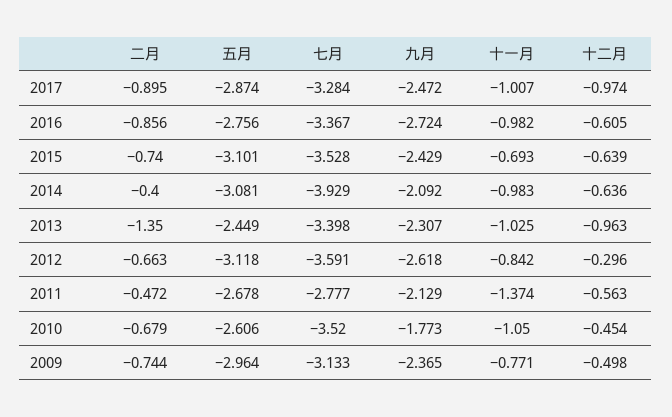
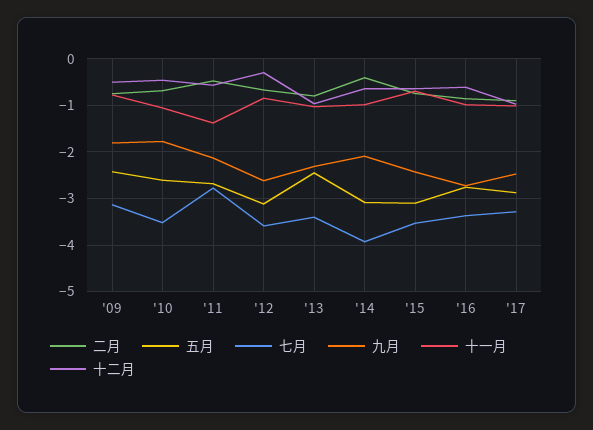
  {
    "二月": {
      "2017": -0.895,
      "2016": -0.856,
      "2015": -0.74,
      "2014": -0.4,
-     "2013": -1.35,
+     "2013": -0.8,
      "2012": -0.663,
      "2011": -0.472,
      "2010": -0.679,
      "2009": -0.744
    },
    "五月": {
      "2017": -2.874,
      "2016": -2.756,
      "2015": -3.101,
      "2014": -3.081,
      "2013": -2.449,
      "2012": -3.118,
      "2011": -2.678,
      "2010": -2.606,
-     "2009": -2.964
+     "2009": -2.4
    },
    "七月": {
      "2017": -3.284,
      "2016": -3.367,
      "2015": -3.528,
      "2014": -3.929,
      "2013": -3.398,
      "2012": -3.591,
      "2011": -2.777,
      "2010": -3.52,
      "2009": -3.133
    },
    "九月": {
      "2017": -2.472,
      "2016": -2.724,
      "2015": -2.429,
      "2014": -2.092,
      "2013": -2.307,
      "2012": -2.618,
      "2011": -2.129,
      "2010": -1.773,
-     "2009": -2.365
+     "2009": -1.8
    },
    "十一月": {
      "2017": -1.007,
      "2016": -0.982,
      "2015": -0.693,
      "2014": -0.983,
      "2013": -1.025,
      "2012": -0.842,
      "2011": -1.374,
      "2010": -1.05,
      "2009": -0.771
    },
    "十二月": {
      "2017": -0.974,
      "2016": -0.605,
      "2015": -0.639,
      "2014": -0.636,
      "2013": -0.963,
      "2012": -0.296,
      "2011": -0.563,
      "2010": -0.454,
      "2009": -0.498
    }
  }

